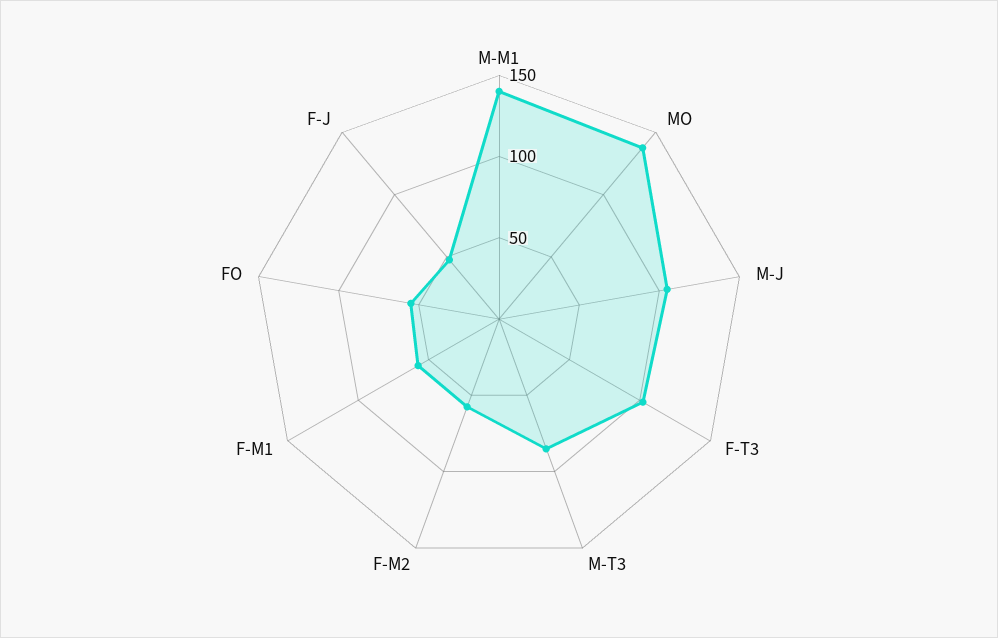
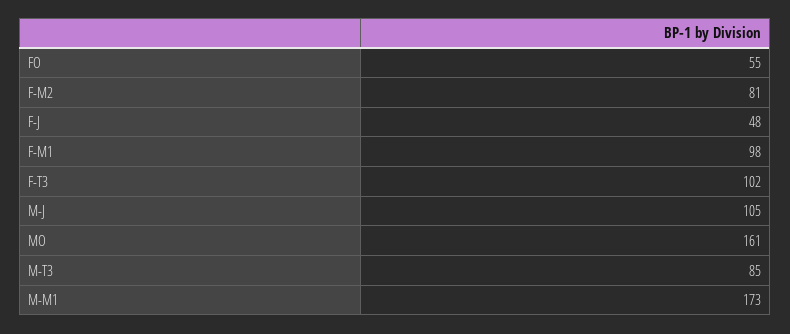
  {
-   "M-M1": 140,
+   "M-M1": 173,
-   "MO": 140,
+   "MO": 161,
    "M-J": 105,
    "F-T3": 102,
    "M-T3": 85,
-   "F-M2": 60,
+   "F-M2": 81,
-   "F-M1": 60,
+   "F-M1": 98,
    "FO": 55,
    "F-J": 48
  }

